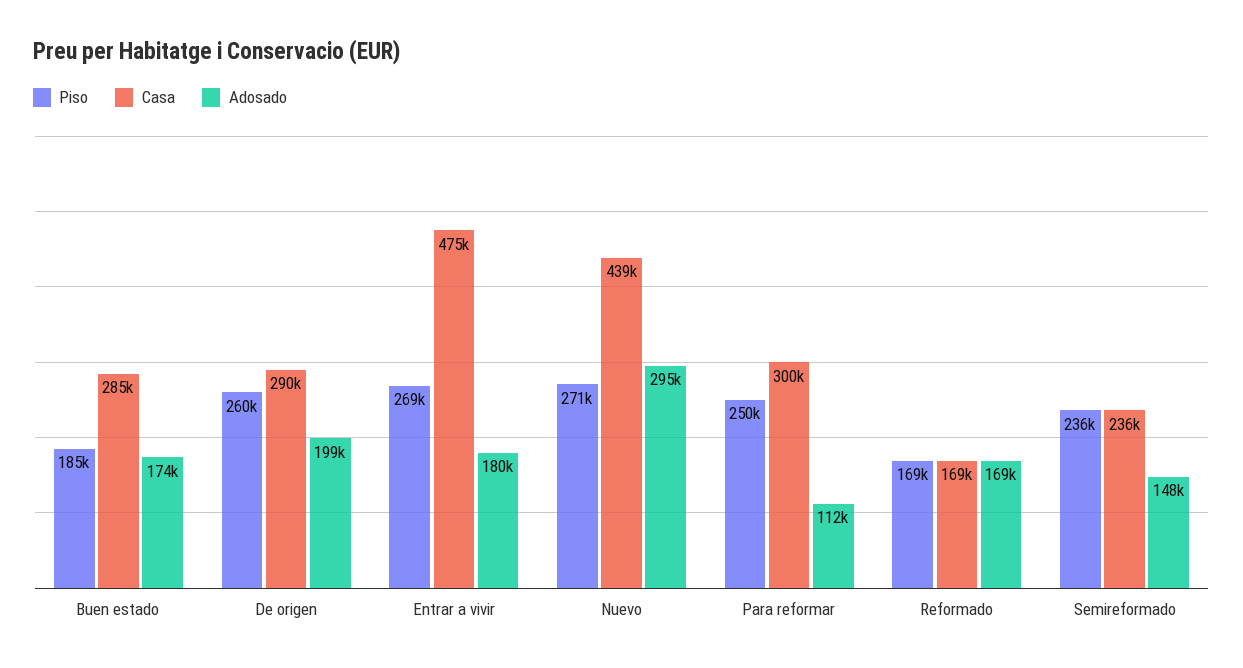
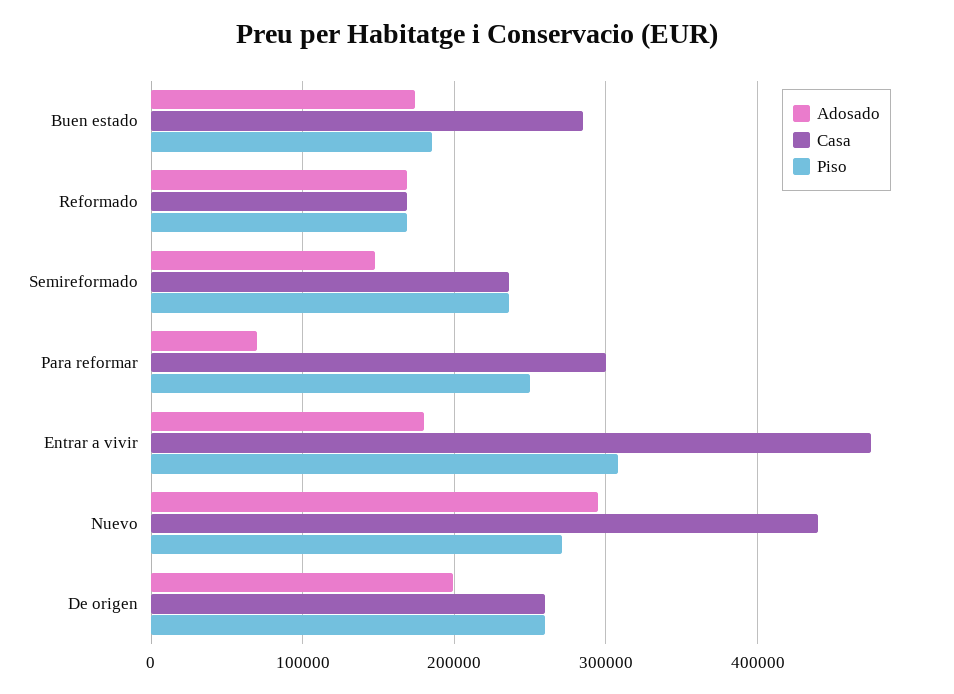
  {
    "Piso": {
      "Buen estado": 185000,
      "De origen": 260000,
-     "Entrar a vivir": 269000,
+     "Entrar a vivir": 310000,
      "Nuevo": 271000,
      "Para reformar": 250000,
      "Reformado": 169000,
      "Semireformado": 236000
    },
    "Casa": {
      "Buen estado": 285000,
-     "De origen": 290000,
+     "De origen": 260000,
      "Entrar a vivir": 475000,
      "Nuevo": 439000,
      "Para reformar": 300000,
      "Reformado": 169000,
      "Semireformado": 236000
    },
    "Adosado": {
      "Buen estado": 174000,
      "De origen": 199000,
      "Entrar a vivir": 180000,
      "Nuevo": 295000,
-     "Para reformar": 112000,
+     "Para reformar": 70000,
      "Reformado": 169000,
      "Semireformado": 148000
    }
  }

